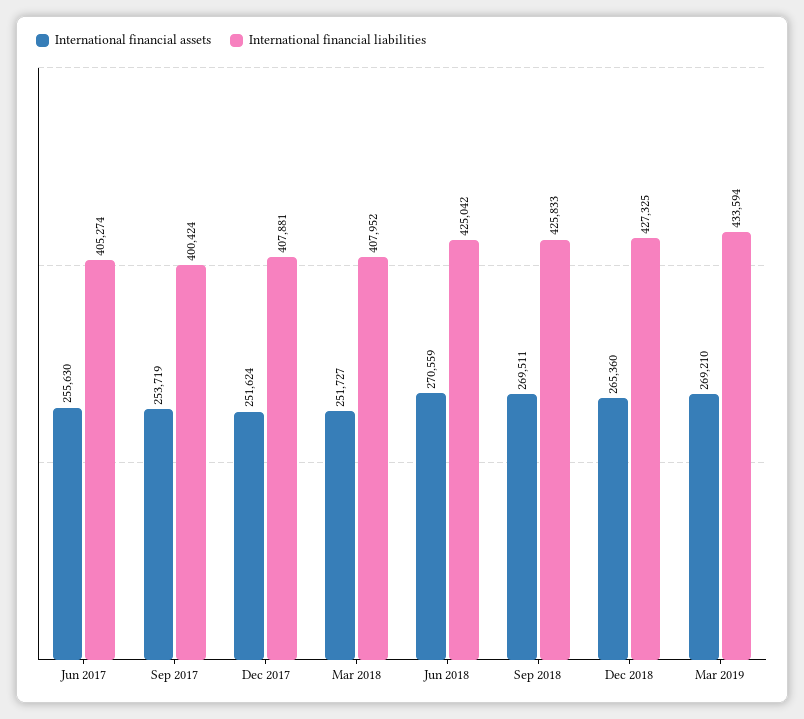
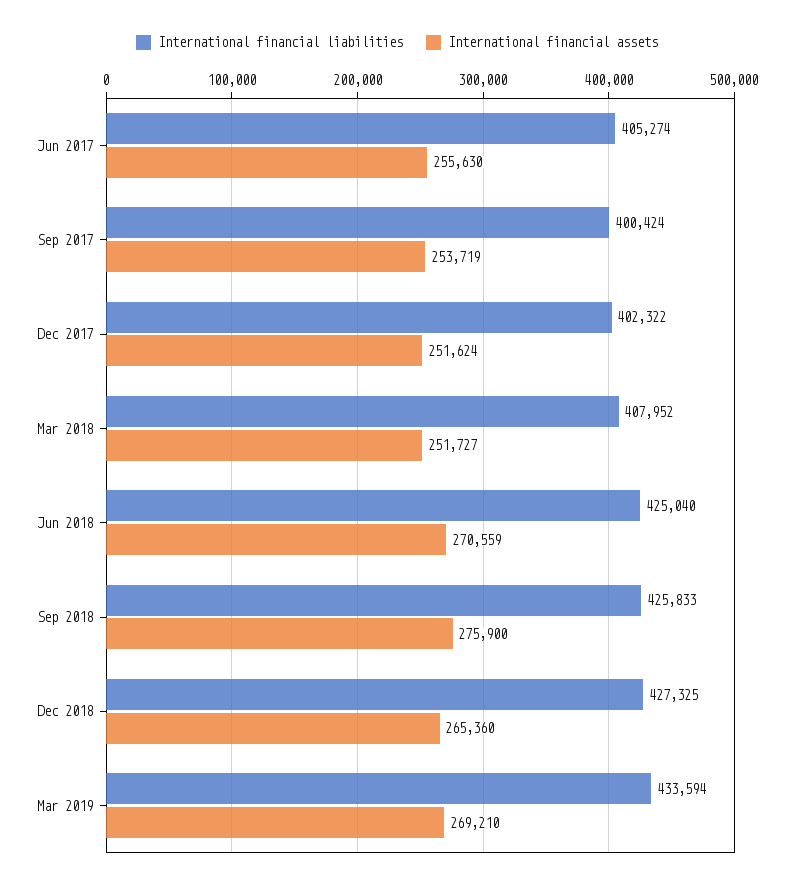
  {
    "International financial assets": {
      "Jun 2017": 255630,
      "Sep 2017": 253719,
      "Dec 2017": 251624,
      "Mar 2018": 251727,
      "Jun 2018": 270559,
-     "Sep 2018": 269511,
+     "Sep 2018": 275900,
      "Dec 2018": 265360,
      "Mar 2019": 269210
    },
    "International financial liabilities": {
      "Jun 2017": 405274,
      "Sep 2017": 400424,
-     "Dec 2017": 407881,
+     "Dec 2017": 402322,
      "Mar 2018": 407952,
-     "Jun 2018": 425042,
+     "Jun 2018": 425040,
      "Sep 2018": 425833,
      "Dec 2018": 427325,
      "Mar 2019": 433594
    }
  }

